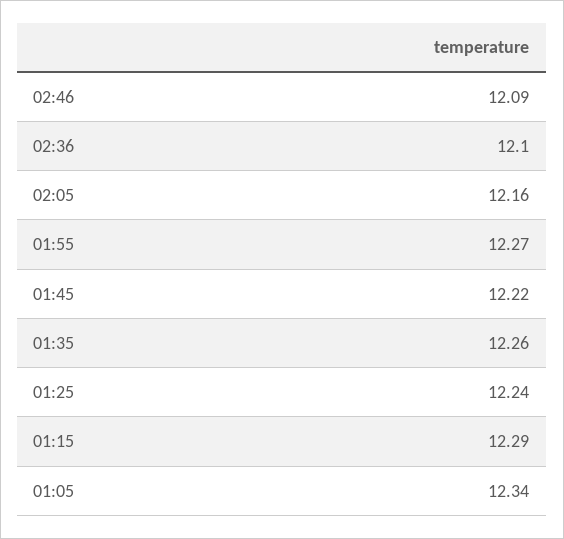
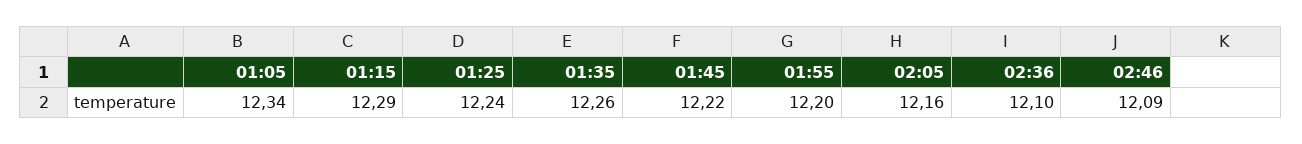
  {
    "02:46": 12.09,
    "02:36": 12.1,
    "02:05": 12.16,
-   "01:55": 12.27,
+   "01:55": 12.2,
    "01:45": 12.22,
    "01:35": 12.26,
    "01:25": 12.24,
    "01:15": 12.29,
    "01:05": 12.34
  }

